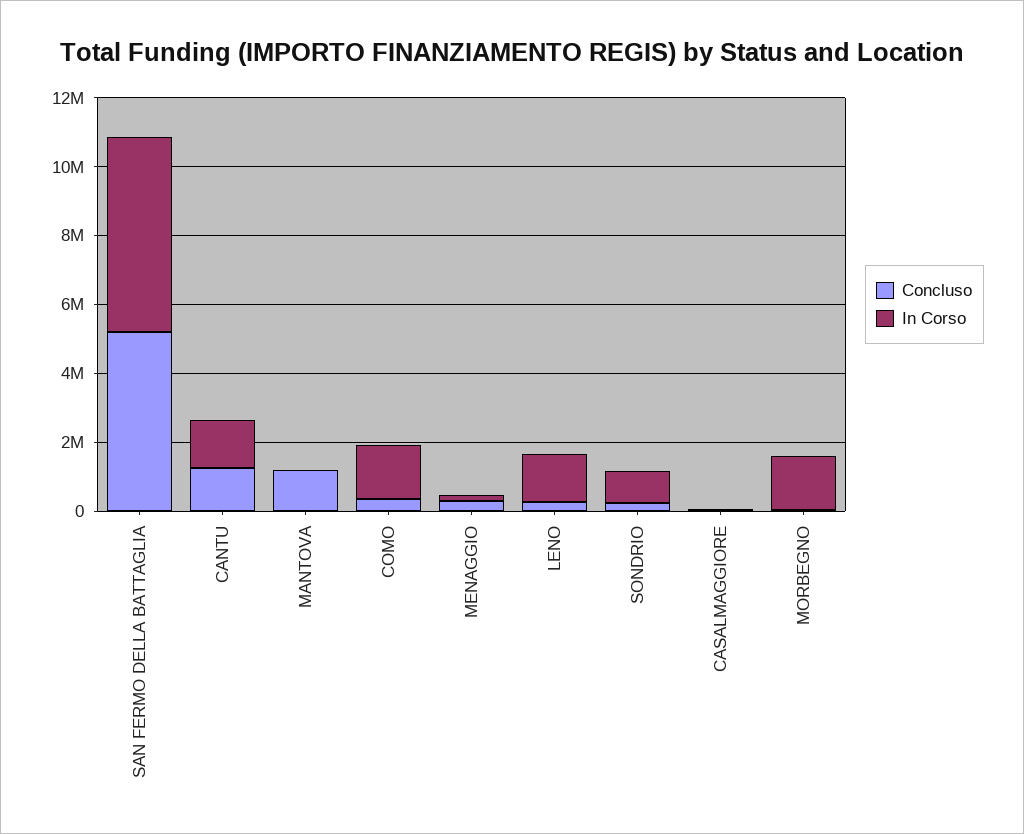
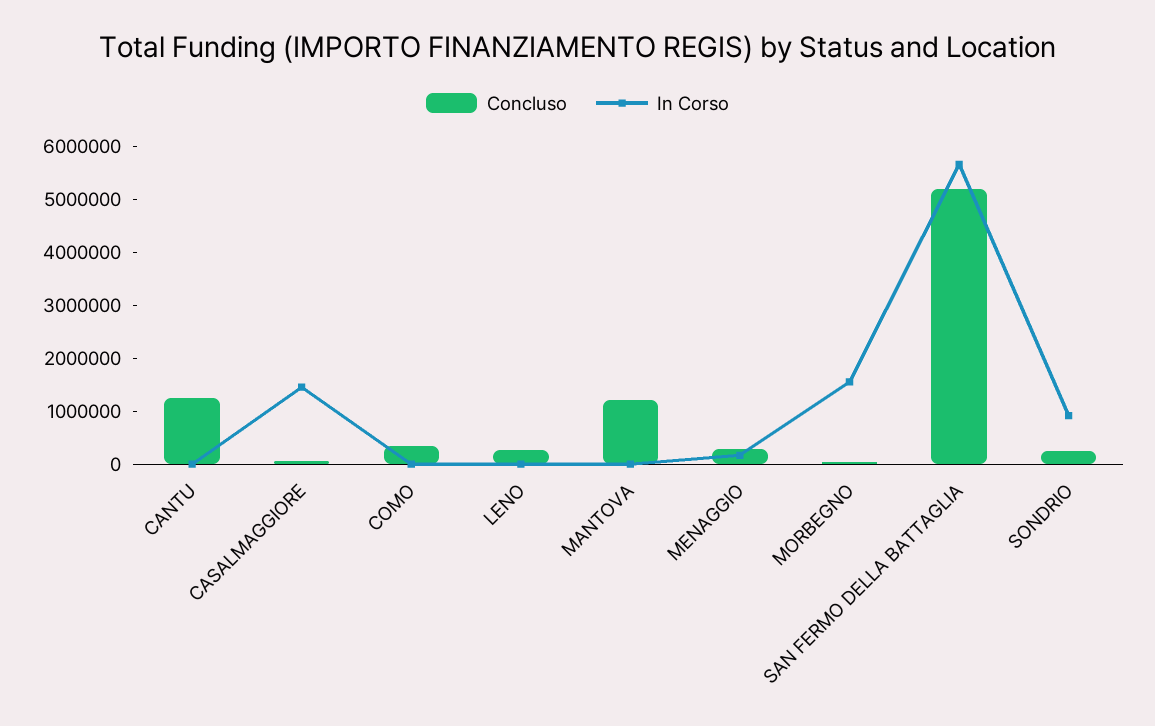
  {
    "Concluso": {
      "SAN FERMO DELLA BATTAGLIA": 5200000,
      "CANTU": 1200000,
      "MANTOVA": 1200000,
      "COMO": 400000,
      "MENAGGIO": 200000,
      "LENO": 200000,
      "SONDRIO": 200000,
      "CASALMAGGIORE": 0,
      "MORBEGNO": 0
    },
    "In Corso": {
      "SAN FERMO DELLA BATTAGLIA": 5600000,
-     "CANTU": 1500000,
+     "CANTU": 0,
      "MANTOVA": 0,
-     "COMO": 1500000,
+     "COMO": 0,
      "MENAGGIO": 200000,
-     "LENO": 1500000,
+     "LENO": 0,
      "SONDRIO": 1000000,
-     "CASALMAGGIORE": 0,
+     "CASALMAGGIORE": 1400000,
      "MORBEGNO": 1600000
    }
  }

